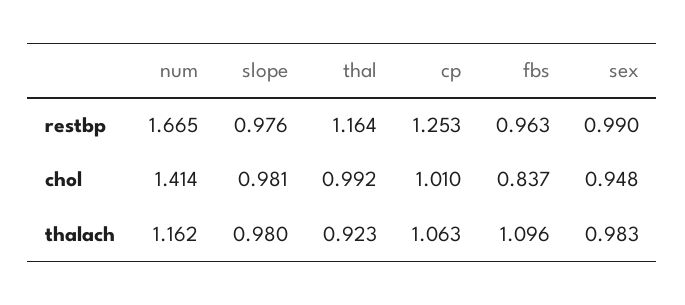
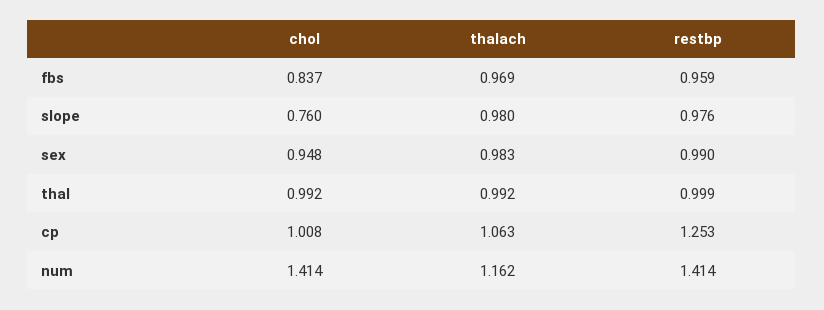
  {
    "num": {
-     "restbp": 1.665,
+     "restbp": 1.414,
      "chol": 1.414,
      "thalach": 1.162
    },
    "slope": {
      "restbp": 0.976,
-     "chol": 0.981,
+     "chol": 0.76,
      "thalach": 0.98
    },
    "thal": {
-     "restbp": 1.164,
+     "restbp": 0.999,
      "chol": 0.992,
-     "thalach": 0.923
+     "thalach": 0.992
    },
    "cp": {
      "restbp": 1.253,
-     "chol": 1.01,
+     "chol": 1.008,
      "thalach": 1.063
    },
    "fbs": {
-     "restbp": 0.963,
+     "restbp": 0.959,
      "chol": 0.837,
-     "thalach": 1.096
+     "thalach": 0.969
    },
    "sex": {
      "restbp": 0.99,
      "chol": 0.948,
      "thalach": 0.983
    }
  }

